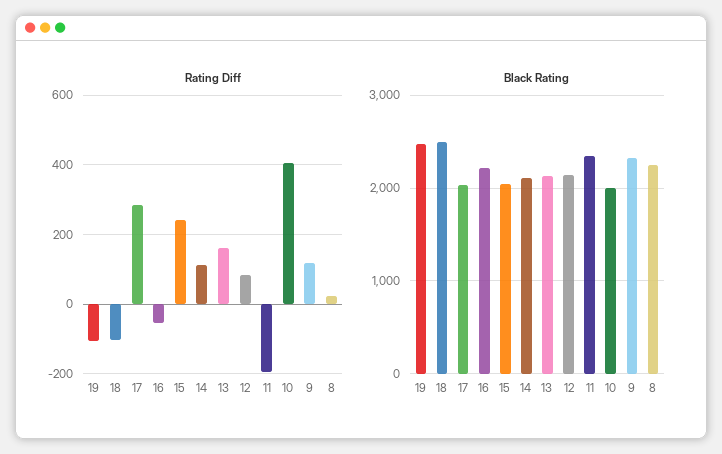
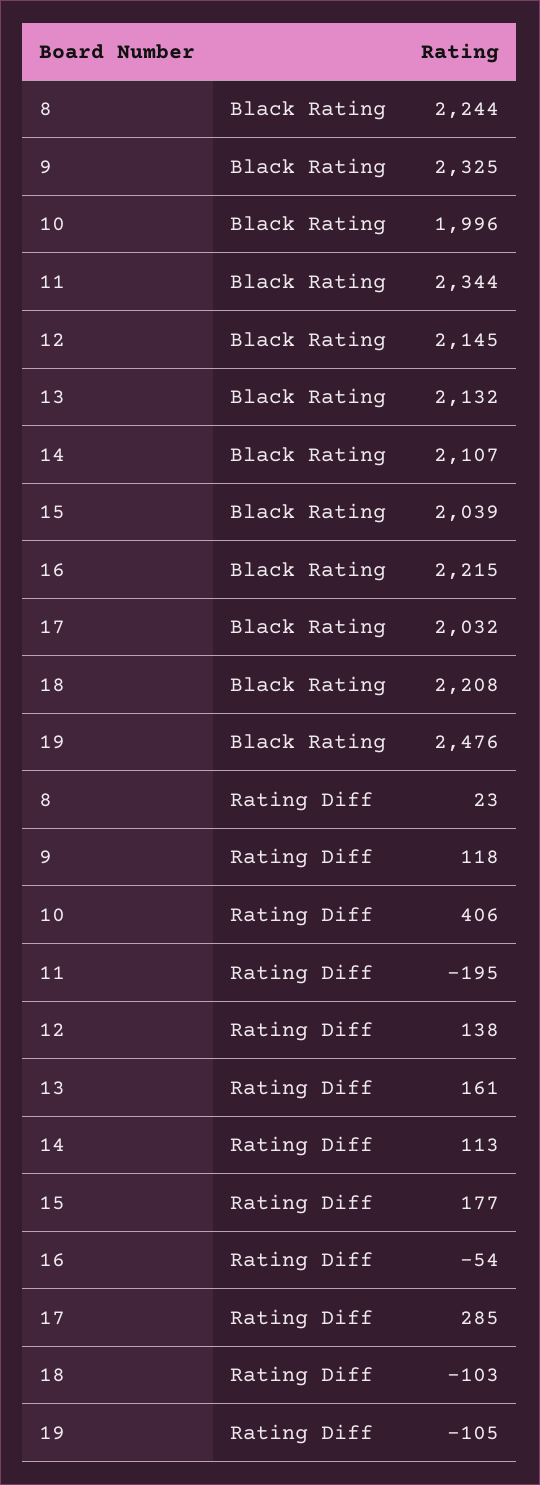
  {
    "Rating Diff": {
      "19": -105,
      "18": -103,
      "17": 285,
      "16": -54,
-     "15": 240,
+     "15": 177,
      "14": 113,
      "13": 161,
-     "12": 80,
+     "12": 138,
      "11": -195,
      "10": 406,
      "9": 118,
      "8": 23
    },
    "Black Rating": {
      "19": 2476,
-     "18": 2500,
+     "18": 2208,
      "17": 2032,
      "16": 2215,
      "15": 2039,
      "14": 2107,
      "13": 2132,
      "12": 2145,
      "11": 2344,
      "10": 1996,
      "9": 2325,
      "8": 2244
    }
  }

